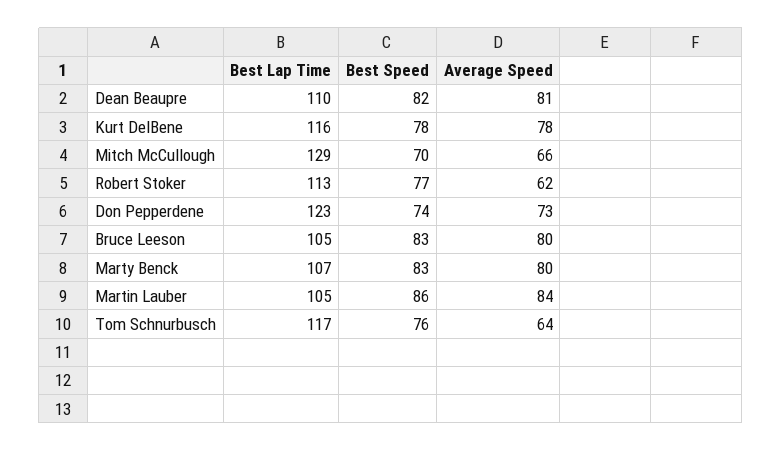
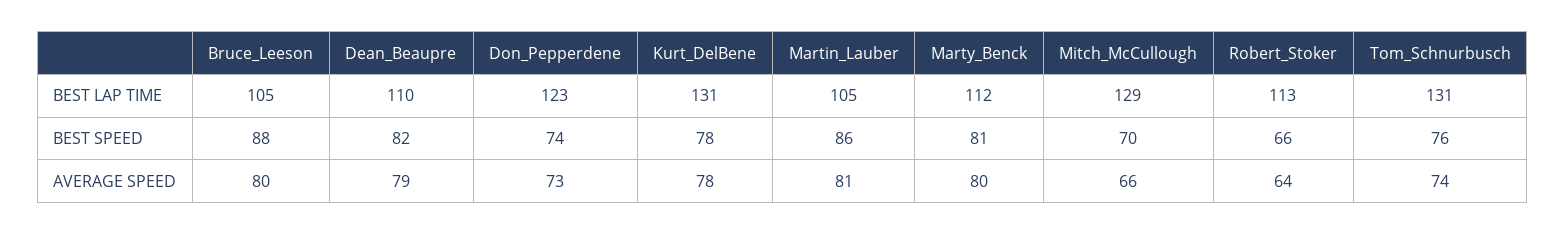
  {
    "Best Lap Time": {
      "Dean Beaupre": 110,
-     "Kurt DelBene": 116,
+     "Kurt DelBene": 131,
      "Mitch McCullough": 129,
      "Robert Stoker": 113,
      "Don Pepperdene": 123,
      "Bruce Leeson": 105,
-     "Marty Benck": 107,
+     "Marty Benck": 112,
      "Martin Lauber": 105,
-     "Tom Schnurbusch": 117
+     "Tom Schnurbusch": 131
    },
    "Best Speed": {
      "Dean Beaupre": 82,
      "Kurt DelBene": 78,
      "Mitch McCullough": 70,
-     "Robert Stoker": 77,
+     "Robert Stoker": 66,
      "Don Pepperdene": 74,
-     "Bruce Leeson": 83,
+     "Bruce Leeson": 88,
-     "Marty Benck": 83,
+     "Marty Benck": 81,
      "Martin Lauber": 86,
      "Tom Schnurbusch": 76
    },
    "Average Speed": {
-     "Dean Beaupre": 81,
+     "Dean Beaupre": 79,
      "Kurt DelBene": 78,
      "Mitch McCullough": 66,
-     "Robert Stoker": 62,
+     "Robert Stoker": 64,
      "Don Pepperdene": 73,
      "Bruce Leeson": 80,
      "Marty Benck": 80,
-     "Martin Lauber": 84,
+     "Martin Lauber": 81,
-     "Tom Schnurbusch": 64
+     "Tom Schnurbusch": 74
    }
  }

